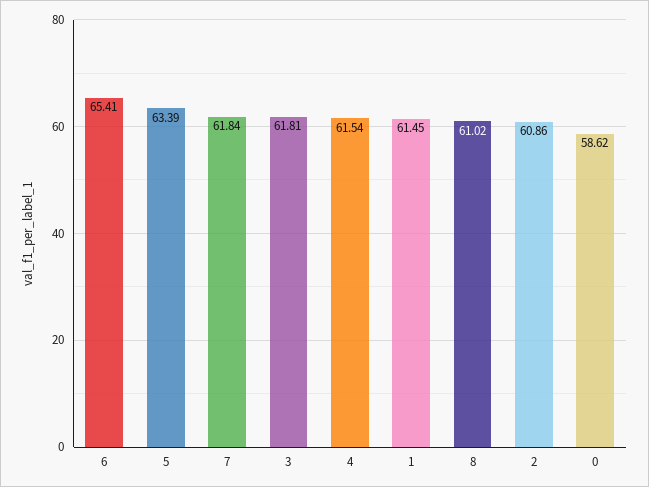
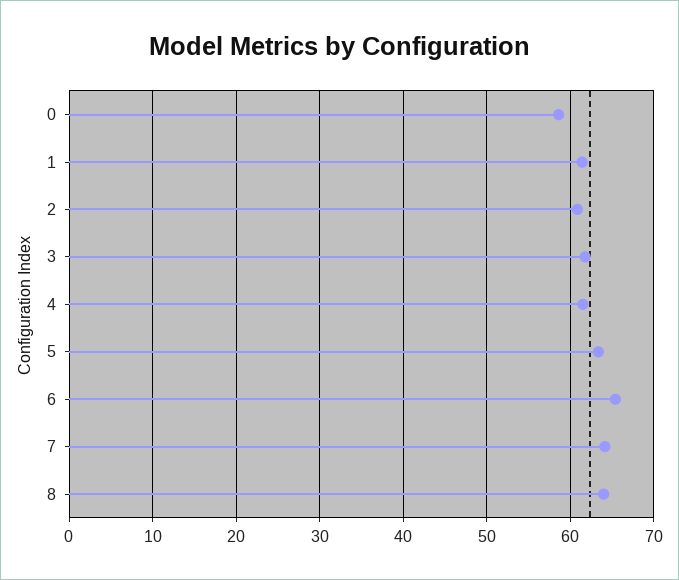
  {
    "6": 65.41,
    "5": 63.39,
-   "7": 61.84,
+   "7": 64,
    "3": 61.81,
    "4": 61.54,
    "1": 61.45,
-   "8": 61.02,
+   "8": 64,
    "2": 60.86,
    "0": 58.62
  }

